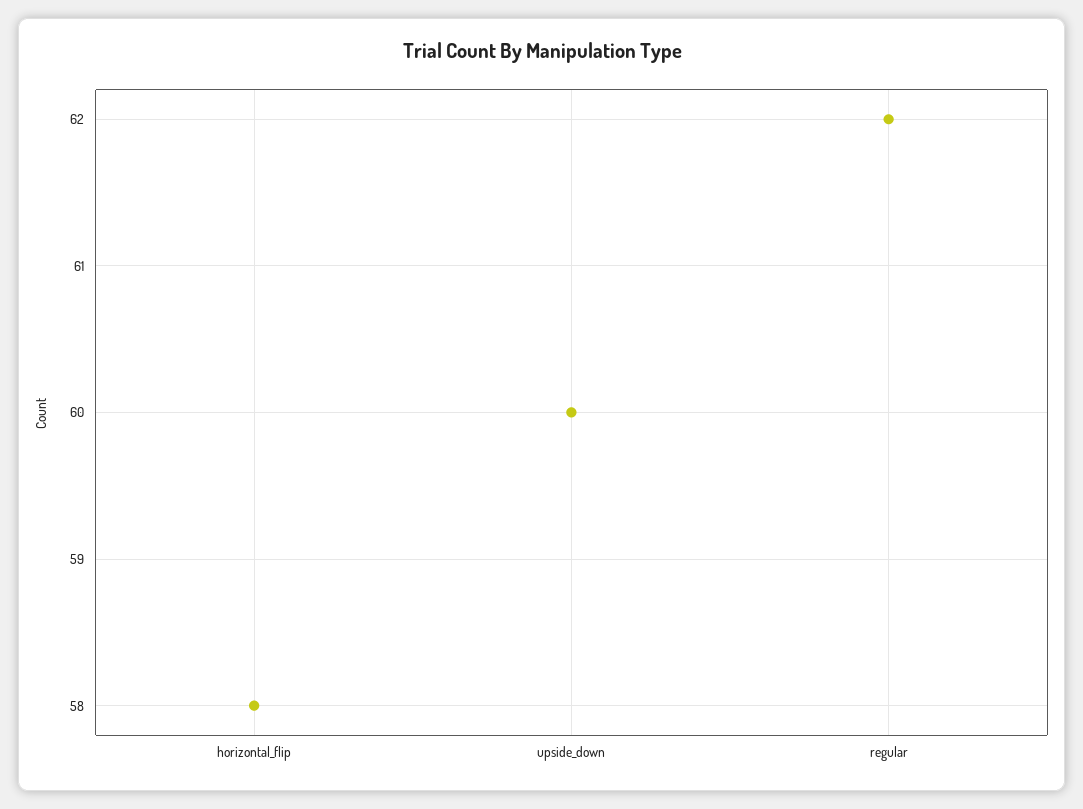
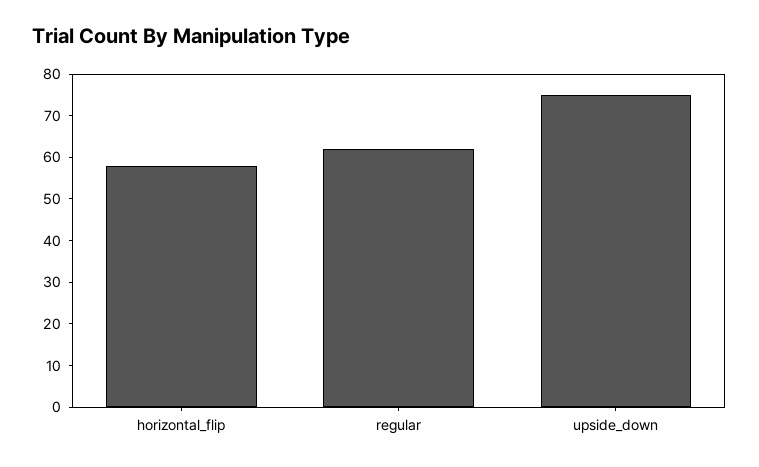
  {
    "horizontal_flip": 58,
-   "upside_down": 60,
+   "upside_down": 75,
    "regular": 62
  }

